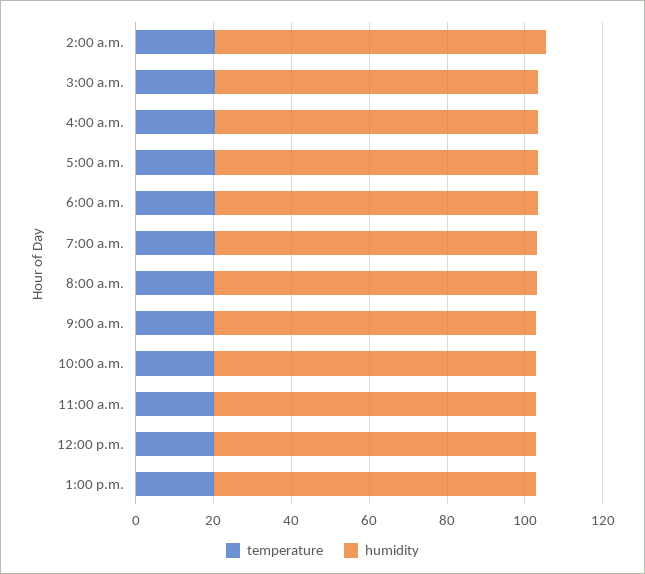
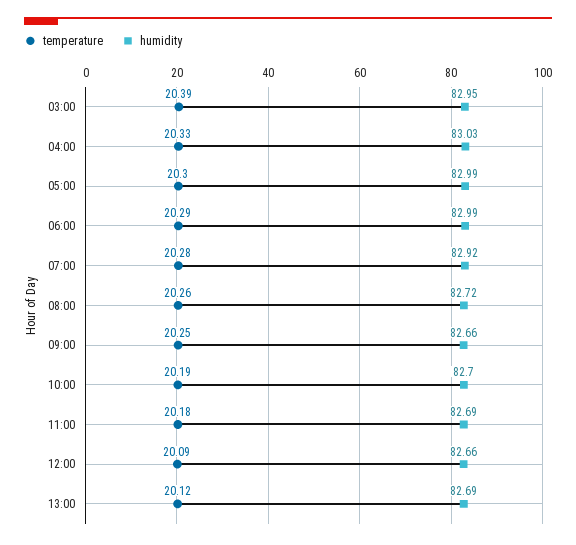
  {
    "temperature": {
-     "2:00 a.m.": 20,
      "3:00 a.m.": 20.39,
      "4:00 a.m.": 20.33,
      "5:00 a.m.": 20.3,
      "6:00 a.m.": 20.29,
      "7:00 a.m.": 20.28,
      "8:00 a.m.": 20.26,
      "9:00 a.m.": 20.25,
      "10:00 a.m.": 20.19,
      "11:00 a.m.": 20.18,
      "12:00 p.m.": 20.09,
      "1:00 p.m.": 20.12
    },
    "humidity": {
-     "2:00 a.m.": 85,
      "3:00 a.m.": 82.95,
      "4:00 a.m.": 83.03,
      "5:00 a.m.": 82.99,
      "6:00 a.m.": 82.99,
      "7:00 a.m.": 82.92,
      "8:00 a.m.": 82.72,
      "9:00 a.m.": 82.66,
      "10:00 a.m.": 82.7,
      "11:00 a.m.": 82.69,
      "12:00 p.m.": 82.66,
      "1:00 p.m.": 82.69
    }
  }

